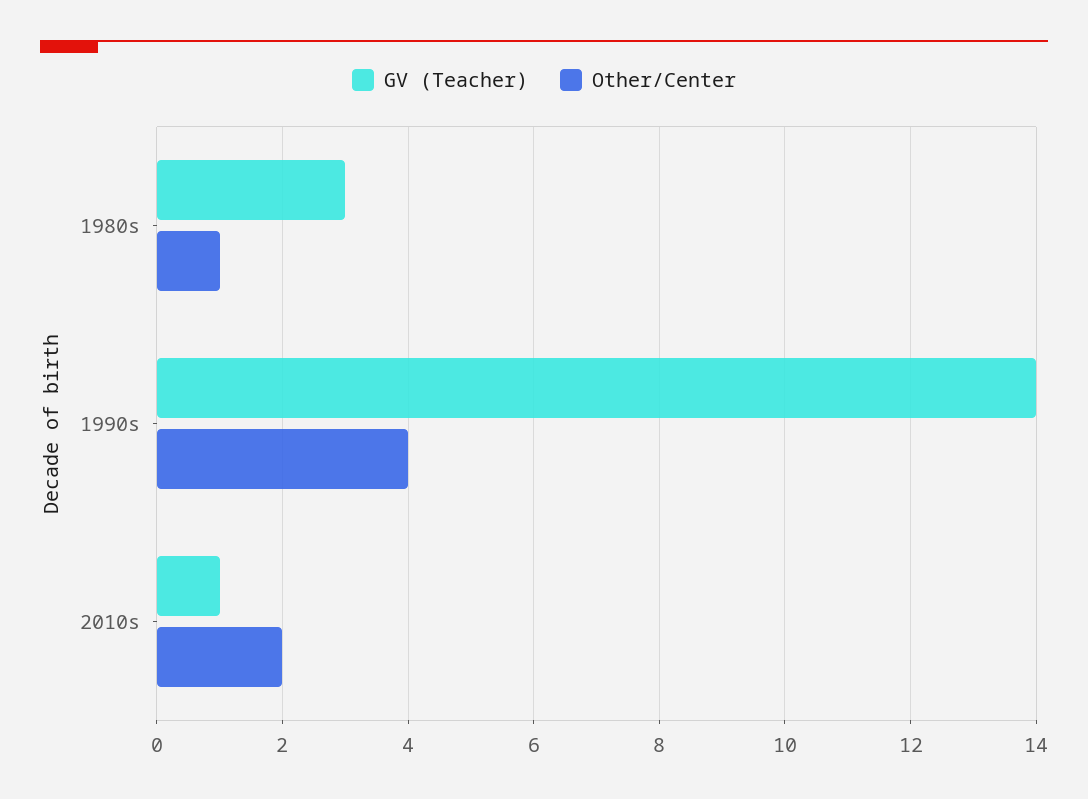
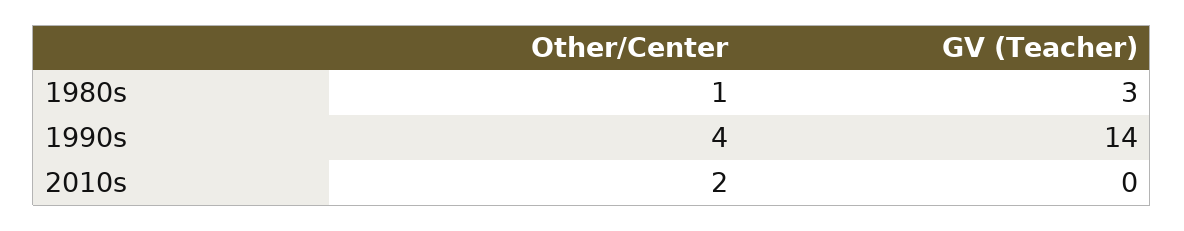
  {
    "GV (Teacher)": {
      "1980s": 3,
      "1990s": 14,
-     "2010s": 1
+     "2010s": 0
    },
    "Other/Center": {
      "1980s": 1,
      "1990s": 4,
      "2010s": 2
    }
  }

